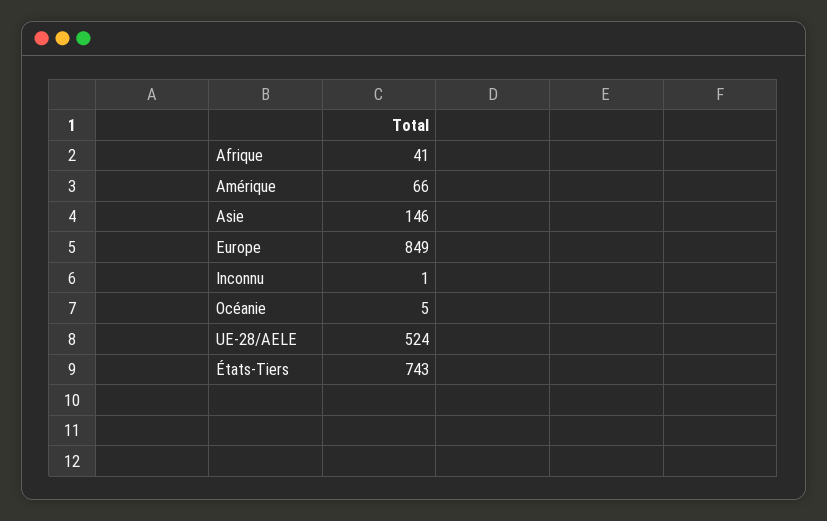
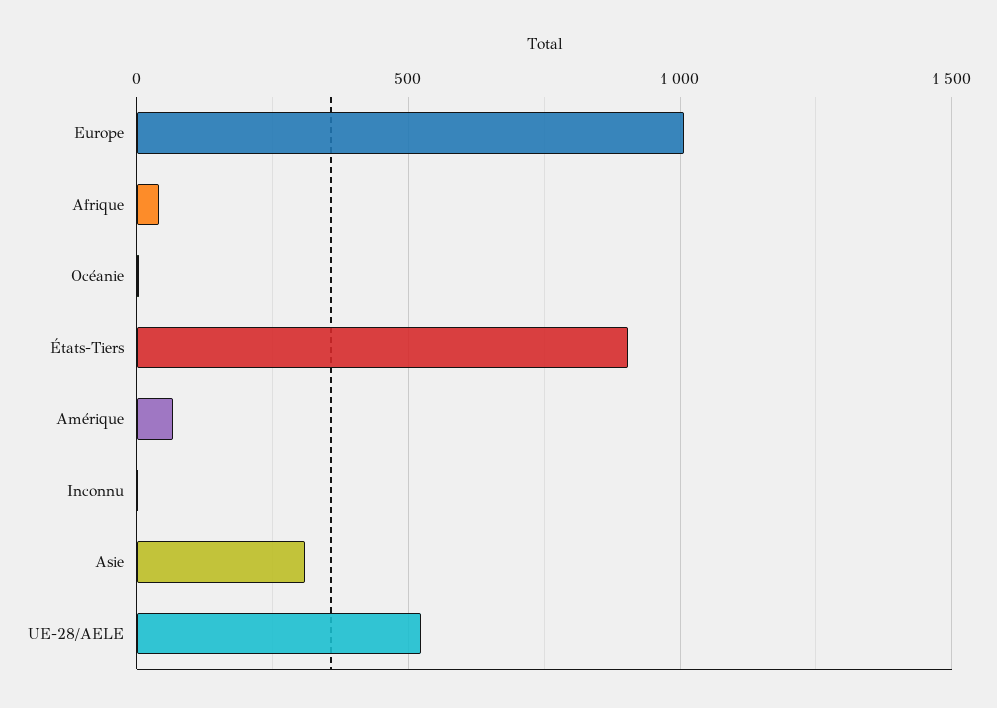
  {
    "Afrique": 41,
    "Amérique": 66,
-   "Asie": 146,
+   "Asie": 300,
-   "Europe": 849,
+   "Europe": 1000,
    "Inconnu": 1,
    "Océanie": 5,
    "UE-28/AELE": 524,
-   "États-Tiers": 743
+   "États-Tiers": 900
  }

